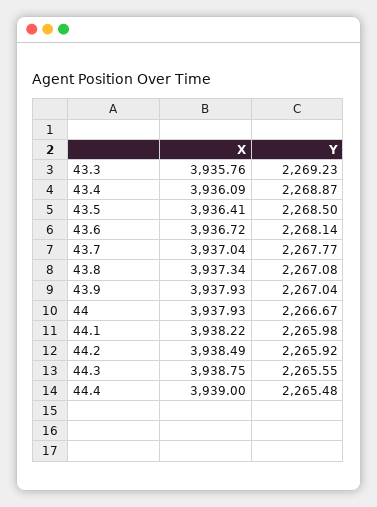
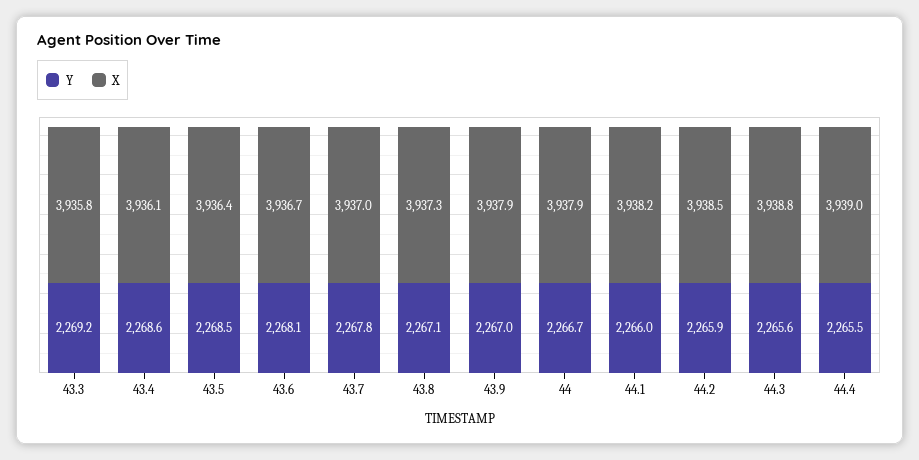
  {
    "X": {
      "43.3": 3935.76,
      "43.4": 3936.09,
      "43.5": 3936.41,
      "43.6": 3936.72,
      "43.7": 3937.04,
      "43.8": 3937.34,
      "43.9": 3937.93,
      "44": 3937.93,
      "44.1": 3938.22,
      "44.2": 3938.49,
      "44.3": 3938.75,
      "44.4": 3939
    },
    "Y": {
      "43.3": 2269.23,
-     "43.4": 2268.87,
+     "43.4": 2268.6,
      "43.5": 2268.5,
      "43.6": 2268.14,
      "43.7": 2267.77,
      "43.8": 2267.08,
      "43.9": 2267.04,
      "44": 2266.67,
      "44.1": 2265.98,
      "44.2": 2265.92,
      "44.3": 2265.55,
      "44.4": 2265.48
    }
  }

